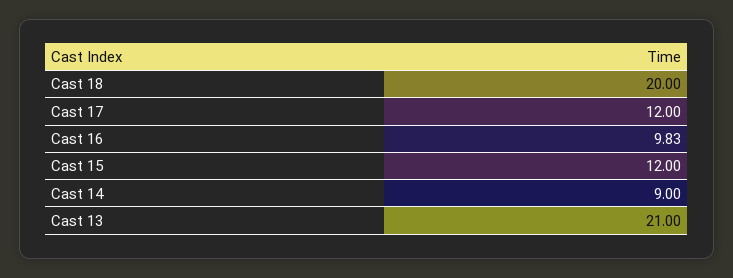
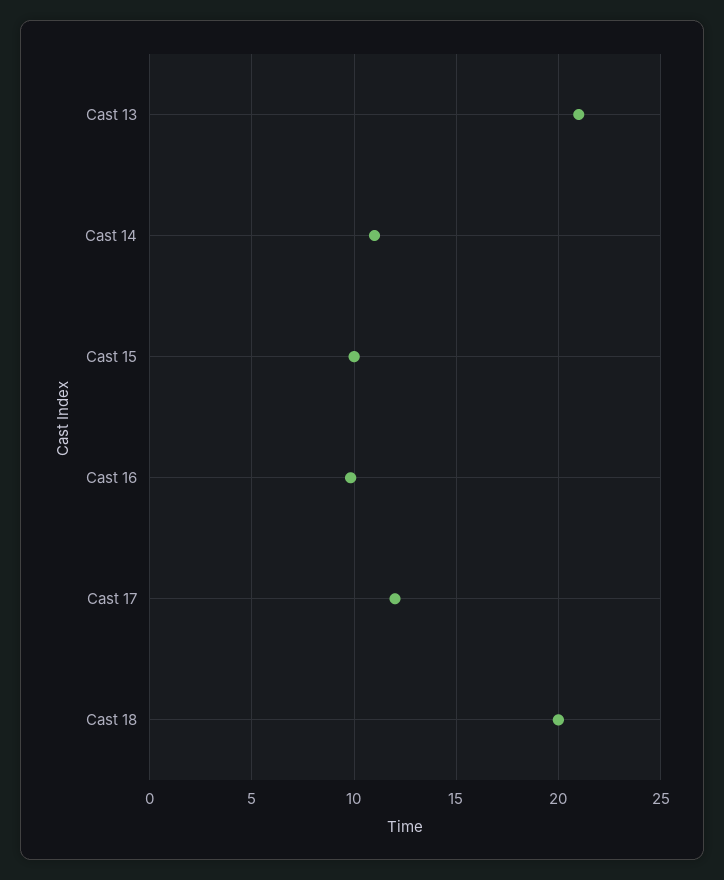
  {
    "Cast 18": 20,
    "Cast 17": 12,
    "Cast 16": 9.83,
-   "Cast 15": 12,
+   "Cast 15": 10,
-   "Cast 14": 9,
+   "Cast 14": 11,
    "Cast 13": 21
  }

